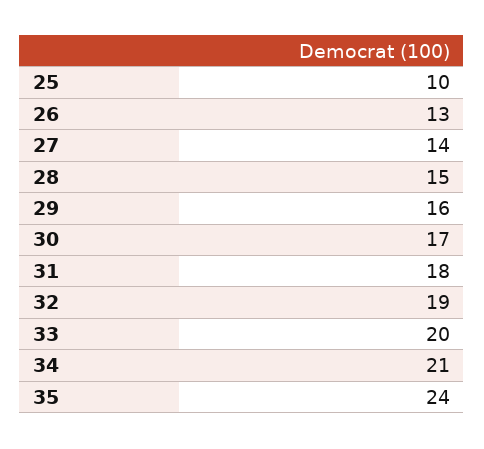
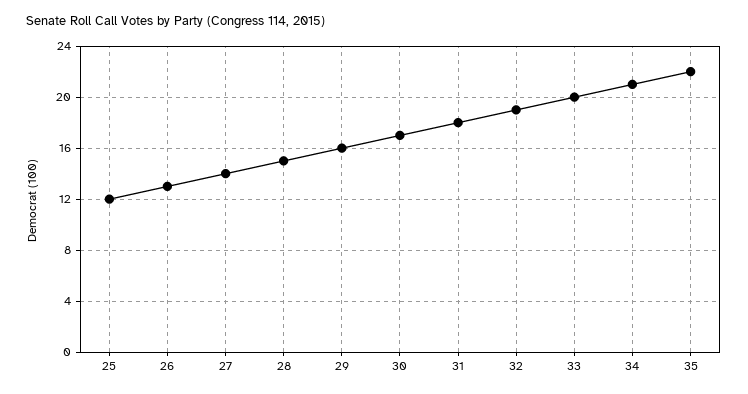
  {
-   "25": 10,
+   "25": 12,
    "26": 13,
    "27": 14,
    "28": 15,
    "29": 16,
    "30": 17,
    "31": 18,
    "32": 19,
    "33": 20,
    "34": 21,
-   "35": 24
+   "35": 22
  }

